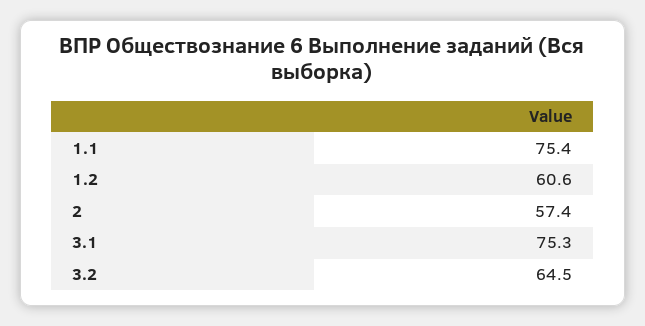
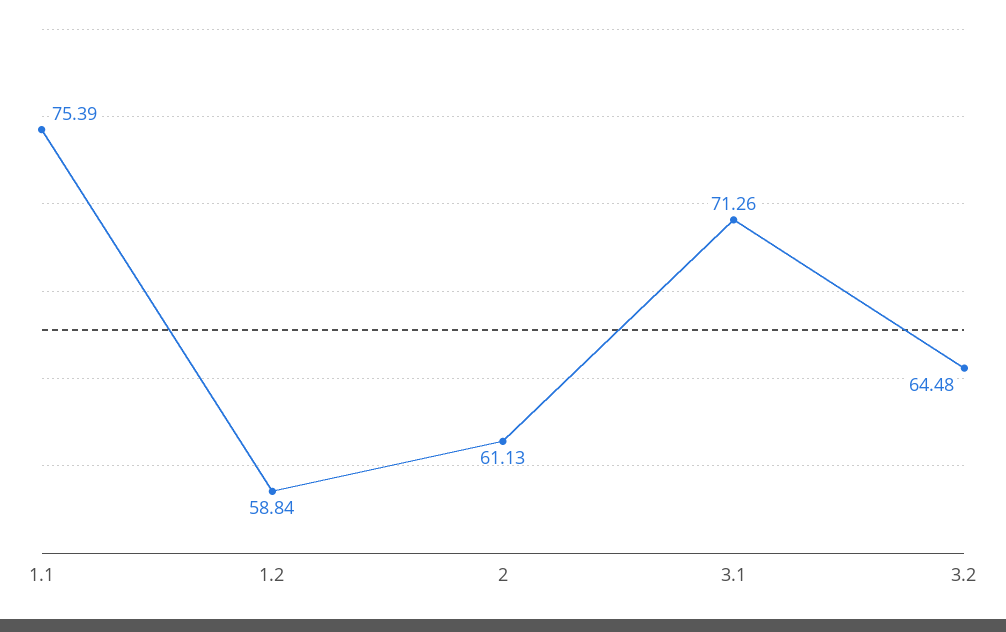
  {
    "1.1": 75.39,
-   "1.2": 60.6,
+   "1.2": 58.84,
-   "2": 57.4,
+   "2": 61.13,
-   "3.1": 75.3,
+   "3.1": 71.26,
    "3.2": 64.48
  }

